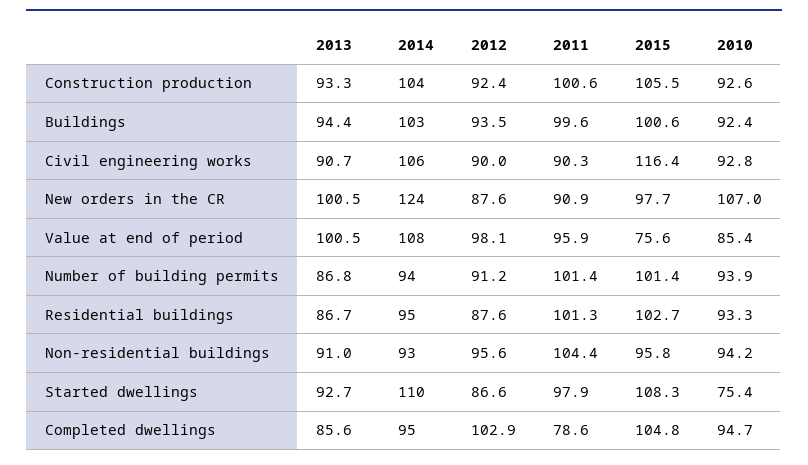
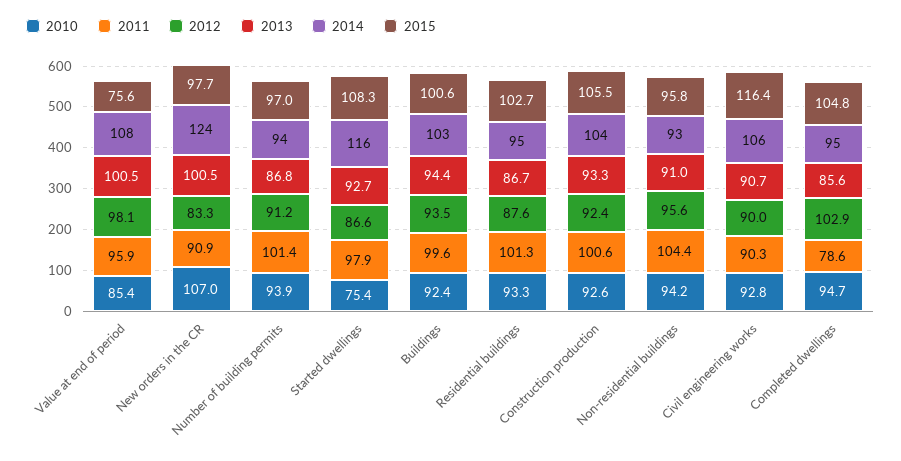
  {
    "2013": {
      "Construction production": 93.3,
      "Buildings": 94.4,
      "Civil engineering works": 90.7,
      "New orders in the CR": 100.5,
      "Value at end of period": 100.5,
      "Number of building permits": 86.8,
      "Residential buildings": 86.7,
      "Non-residential buildings": 91,
      "Started dwellings": 92.7,
      "Completed dwellings": 85.6
    },
    "2014": {
      "Construction production": 104,
      "Buildings": 103,
      "Civil engineering works": 106,
      "New orders in the CR": 124,
      "Value at end of period": 108,
      "Number of building permits": 94,
      "Residential buildings": 95,
      "Non-residential buildings": 93,
-     "Started dwellings": 110,
+     "Started dwellings": 116,
      "Completed dwellings": 95
    },
    "2012": {
      "Construction production": 92.4,
      "Buildings": 93.5,
      "Civil engineering works": 90,
-     "New orders in the CR": 87.6,
+     "New orders in the CR": 83.3,
      "Value at end of period": 98.1,
      "Number of building permits": 91.2,
      "Residential buildings": 87.6,
      "Non-residential buildings": 95.6,
      "Started dwellings": 86.6,
      "Completed dwellings": 102.9
    },
    "2011": {
      "Construction production": 100.6,
      "Buildings": 99.6,
      "Civil engineering works": 90.3,
      "New orders in the CR": 90.9,
      "Value at end of period": 95.9,
      "Number of building permits": 101.4,
      "Residential buildings": 101.3,
      "Non-residential buildings": 104.4,
      "Started dwellings": 97.9,
      "Completed dwellings": 78.6
    },
    "2015": {
      "Construction production": 105.5,
      "Buildings": 100.6,
      "Civil engineering works": 116.4,
      "New orders in the CR": 97.7,
      "Value at end of period": 75.6,
-     "Number of building permits": 101.4,
+     "Number of building permits": 97,
      "Residential buildings": 102.7,
      "Non-residential buildings": 95.8,
      "Started dwellings": 108.3,
      "Completed dwellings": 104.8
    },
    "2010": {
      "Construction production": 92.6,
      "Buildings": 92.4,
      "Civil engineering works": 92.8,
      "New orders in the CR": 107,
      "Value at end of period": 85.4,
      "Number of building permits": 93.9,
      "Residential buildings": 93.3,
      "Non-residential buildings": 94.2,
      "Started dwellings": 75.4,
      "Completed dwellings": 94.7
    }
  }

